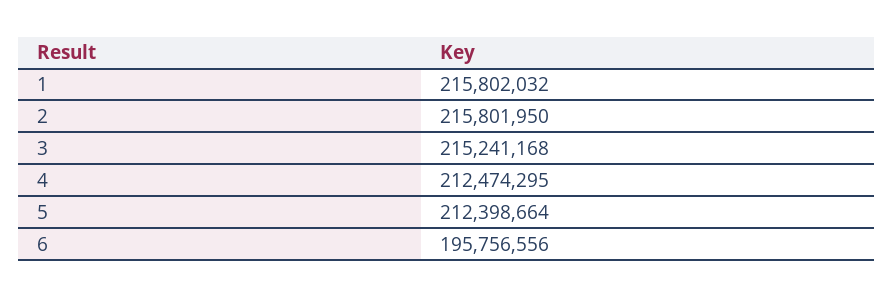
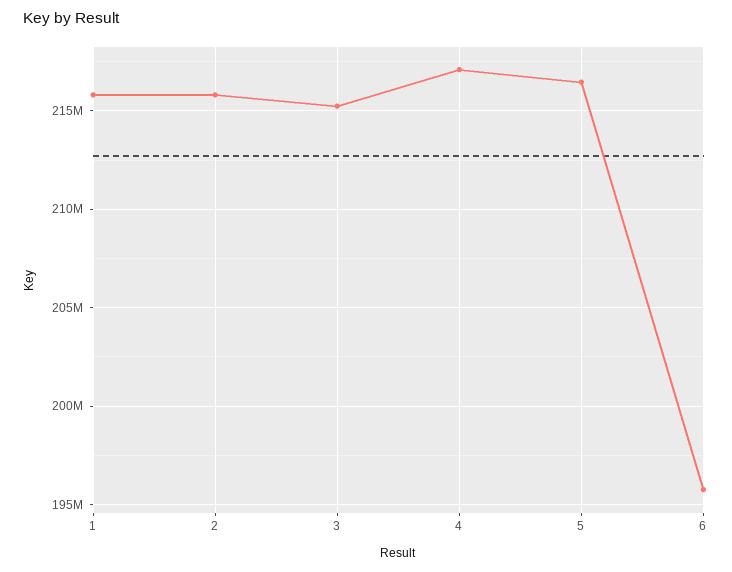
  {
    "1": 215802032,
    "2": 215801950,
    "3": 215241168,
-   "4": 212474295,
+   "4": 217000000,
-   "5": 212398664,
+   "5": 216500000,
    "6": 195756556
  }

